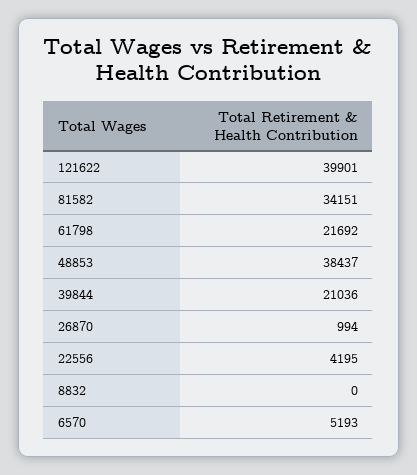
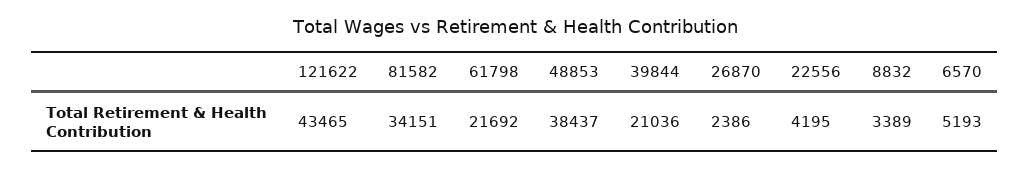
  {
-   "121622": 39901,
+   "121622": 43465,
    "81582": 34151,
    "61798": 21692,
    "48853": 38437,
    "39844": 21036,
-   "26870": 994,
+   "26870": 2386,
    "22556": 4195,
-   "8832": 0,
+   "8832": 3389,
    "6570": 5193
  }

